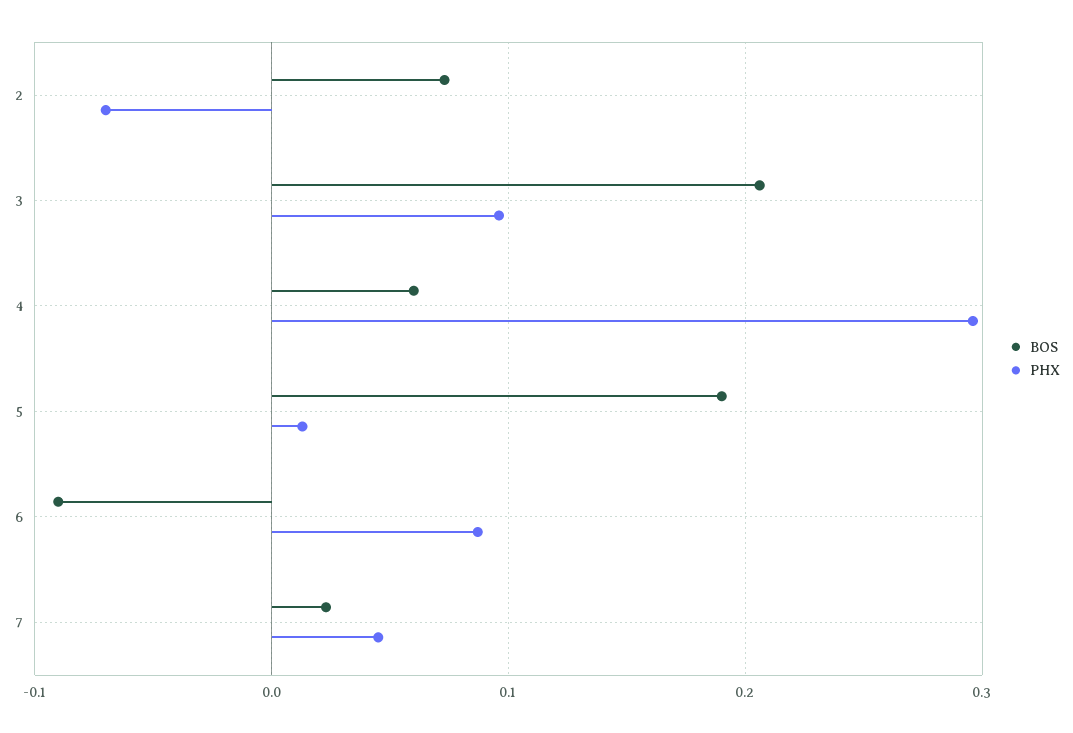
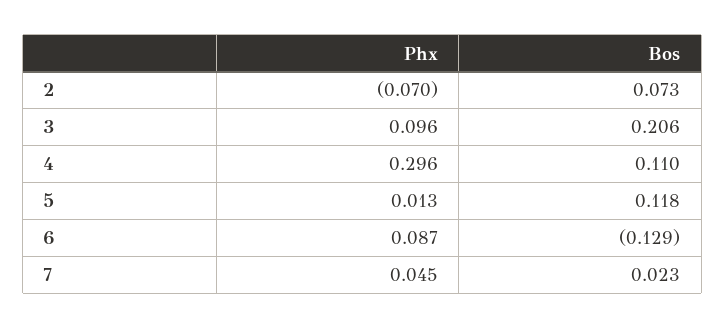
  {
    "BOS": {
      "2": 0.073,
      "3": 0.206,
-     "4": 0.06,
+     "4": 0.11,
-     "5": 0.19,
+     "5": 0.118,
-     "6": -0.09,
+     "6": -0.129,
      "7": 0.023
    },
    "PHX": {
      "2": -0.07,
      "3": 0.096,
      "4": 0.296,
      "5": 0.013,
      "6": 0.087,
      "7": 0.045
    }
  }

